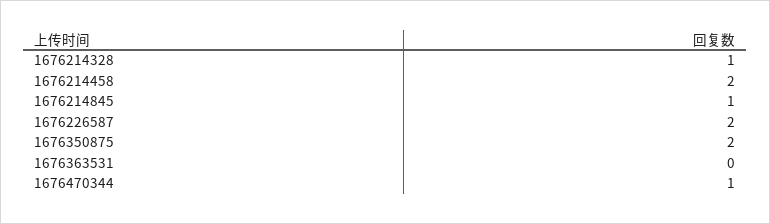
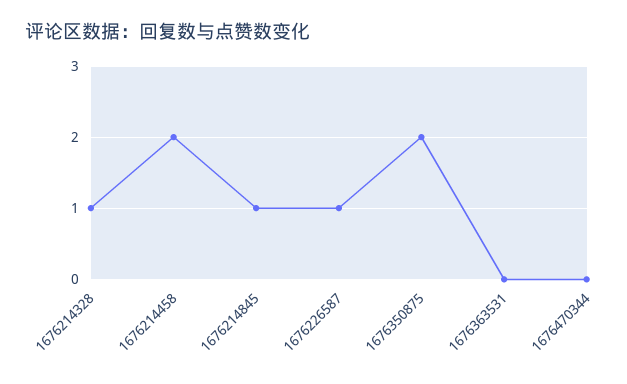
  {
    "1676214328": 1,
    "1676214458": 2,
    "1676214845": 1,
-   "1676226587": 2,
+   "1676226587": 1,
    "1676350875": 2,
    "1676363531": 0,
-   "1676470344": 1
+   "1676470344": 0
  }

